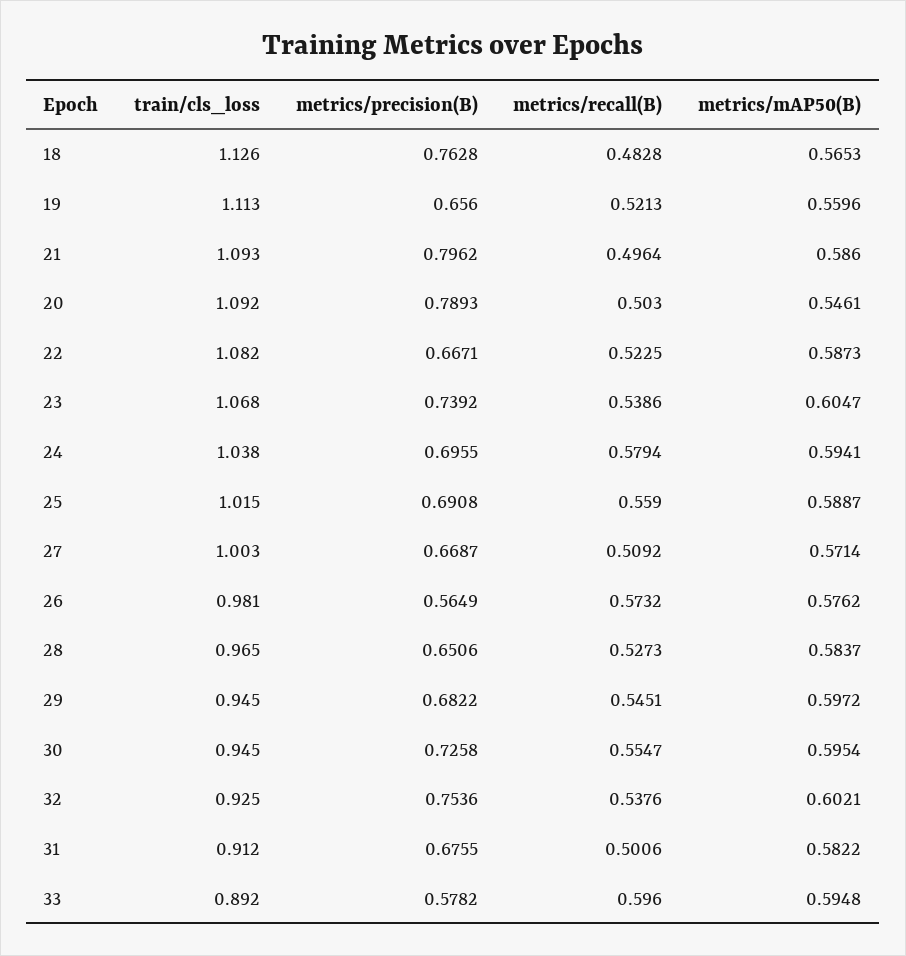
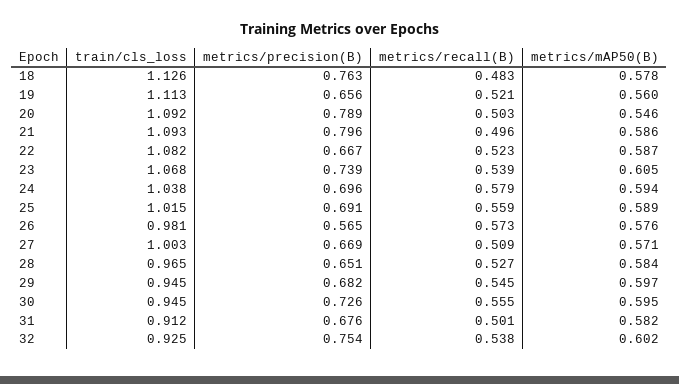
  {
    "train/cls_loss": {
      "18": 1.126,
      "19": 1.113,
      "21": 1.093,
      "20": 1.092,
      "22": 1.082,
      "23": 1.068,
      "24": 1.038,
      "25": 1.015,
      "27": 1.003,
      "26": 0.981,
      "28": 0.965,
      "29": 0.945,
      "30": 0.945,
      "32": 0.925,
-     "31": 0.912,
+     "31": 0.912
-     "33": 0.892
    },
    "metrics/precision(B)": {
      "18": 0.7628,
      "19": 0.656,
      "21": 0.7962,
      "20": 0.7893,
      "22": 0.6671,
      "23": 0.7392,
      "24": 0.6955,
      "25": 0.6908,
      "27": 0.6687,
      "26": 0.5649,
      "28": 0.6506,
      "29": 0.6822,
      "30": 0.7258,
      "32": 0.7536,
-     "31": 0.6755,
+     "31": 0.6755
-     "33": 0.5782
    },
    "metrics/recall(B)": {
      "18": 0.4828,
      "19": 0.5213,
      "21": 0.4964,
      "20": 0.503,
      "22": 0.5225,
      "23": 0.5386,
      "24": 0.5794,
      "25": 0.559,
      "27": 0.5092,
      "26": 0.5732,
      "28": 0.5273,
      "29": 0.5451,
      "30": 0.5547,
      "32": 0.5376,
-     "31": 0.5006,
+     "31": 0.5006
-     "33": 0.596
    },
    "metrics/mAP50(B)": {
-     "18": 0.5653,
+     "18": 0.578,
      "19": 0.5596,
      "21": 0.586,
      "20": 0.5461,
      "22": 0.5873,
      "23": 0.6047,
      "24": 0.5941,
      "25": 0.5887,
      "27": 0.5714,
      "26": 0.5762,
      "28": 0.5837,
      "29": 0.5972,
      "30": 0.5954,
      "32": 0.6021,
-     "31": 0.5822,
+     "31": 0.5822
-     "33": 0.5948
    }
  }

